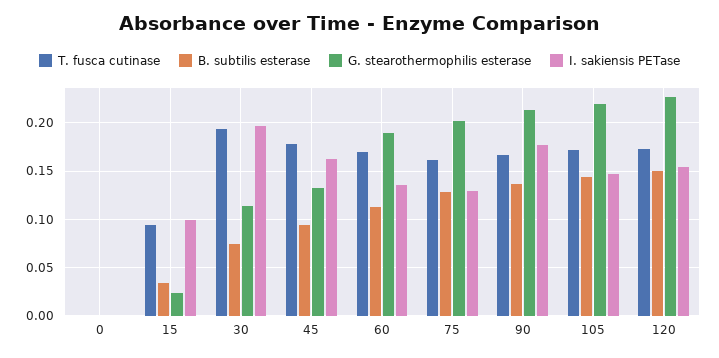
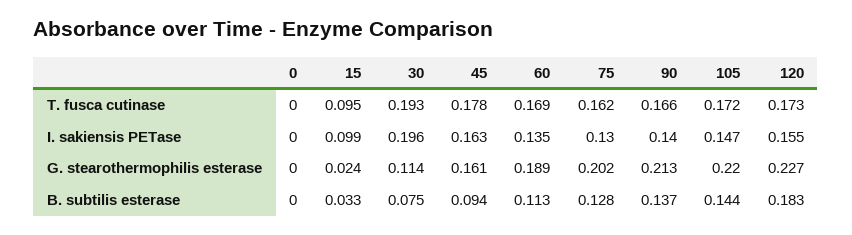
  {
    "T. fusca cutinase": {
      "0": 0,
      "15": 0.095,
      "30": 0.193,
      "45": 0.178,
      "60": 0.169,
      "75": 0.162,
      "90": 0.166,
      "105": 0.172,
      "120": 0.173
    },
    "B. subtilis esterase": {
      "0": 0,
      "15": 0.033,
      "30": 0.075,
      "45": 0.094,
      "60": 0.113,
      "75": 0.128,
      "90": 0.137,
      "105": 0.144,
-     "120": 0.15
+     "120": 0.183
    },
    "G. stearothermophilis esterase": {
      "0": 0,
      "15": 0.024,
      "30": 0.114,
-     "45": 0.13,
+     "45": 0.161,
      "60": 0.189,
      "75": 0.202,
      "90": 0.213,
      "105": 0.22,
      "120": 0.227
    },
    "I. sakiensis PETase": {
      "0": 0,
      "15": 0.099,
      "30": 0.196,
      "45": 0.163,
      "60": 0.135,
      "75": 0.13,
-     "90": 0.18,
+     "90": 0.14,
      "105": 0.147,
      "120": 0.155
    }
  }

